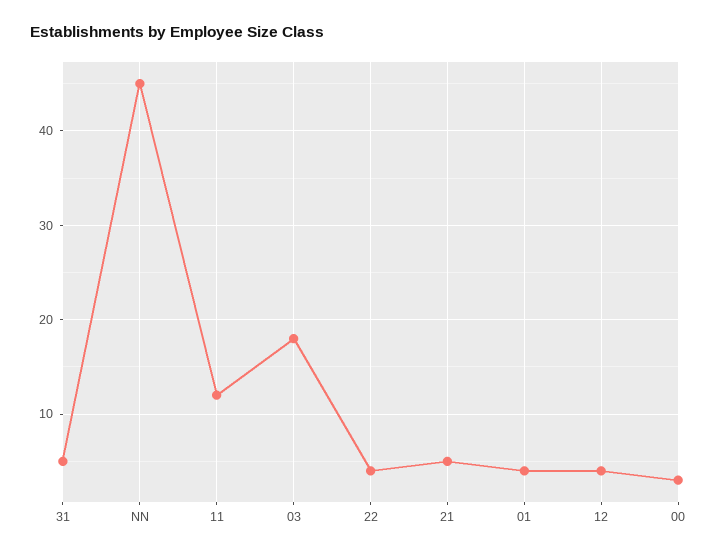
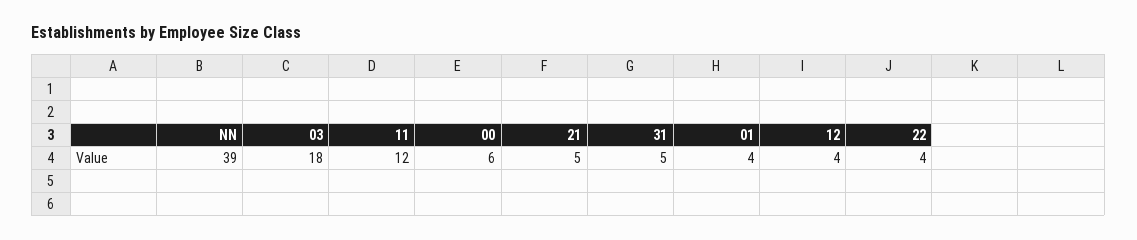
  {
    "31": 5,
-   "NN": 45,
+   "NN": 39,
    "11": 12,
    "03": 18,
    "22": 4,
    "21": 5,
    "01": 4,
    "12": 4,
-   "00": 3
+   "00": 6
  }

